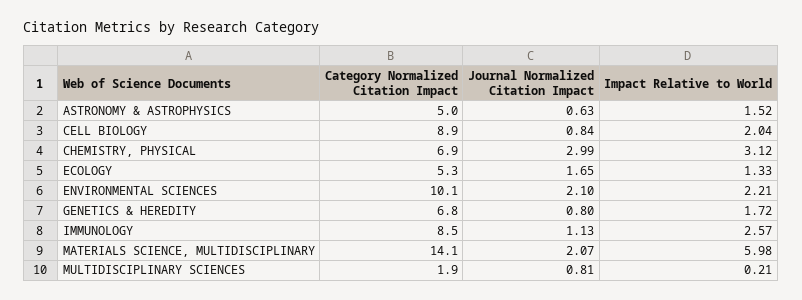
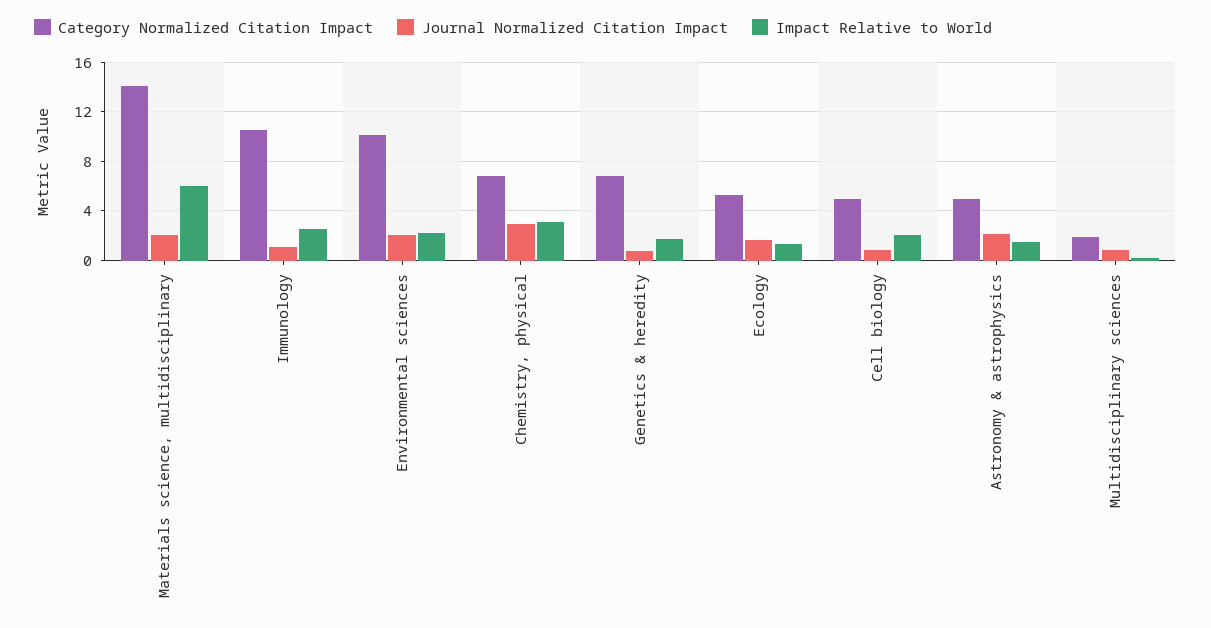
  {
    "Category Normalized Citation Impact": {
      "ASTRONOMY & ASTROPHYSICS": 5,
-     "CELL BIOLOGY": 8.9,
+     "CELL BIOLOGY": 5,
      "CHEMISTRY, PHYSICAL": 6.9,
      "ECOLOGY": 5.3,
      "ENVIRONMENTAL SCIENCES": 10.1,
      "GENETICS & HEREDITY": 6.8,
-     "IMMUNOLOGY": 8.5,
+     "IMMUNOLOGY": 10.5,
      "MATERIALS SCIENCE, MULTIDISCIPLINARY": 14.1,
      "MULTIDISCIPLINARY SCIENCES": 1.9
    },
    "Journal Normalized Citation Impact": {
-     "ASTRONOMY & ASTROPHYSICS": 0.63,
+     "ASTRONOMY & ASTROPHYSICS": 2,
      "CELL BIOLOGY": 0.84,
      "CHEMISTRY, PHYSICAL": 2.99,
      "ECOLOGY": 1.65,
      "ENVIRONMENTAL SCIENCES": 2.1,
      "GENETICS & HEREDITY": 0.8,
      "IMMUNOLOGY": 1.13,
      "MATERIALS SCIENCE, MULTIDISCIPLINARY": 2.07,
      "MULTIDISCIPLINARY SCIENCES": 0.81
    },
    "Impact Relative to World": {
      "ASTRONOMY & ASTROPHYSICS": 1.52,
      "CELL BIOLOGY": 2.04,
      "CHEMISTRY, PHYSICAL": 3.12,
      "ECOLOGY": 1.33,
      "ENVIRONMENTAL SCIENCES": 2.21,
      "GENETICS & HEREDITY": 1.72,
      "IMMUNOLOGY": 2.57,
      "MATERIALS SCIENCE, MULTIDISCIPLINARY": 5.98,
      "MULTIDISCIPLINARY SCIENCES": 0.21
    }
  }

